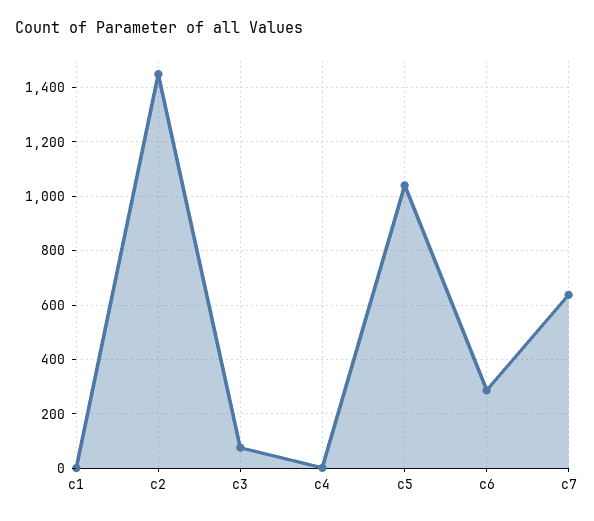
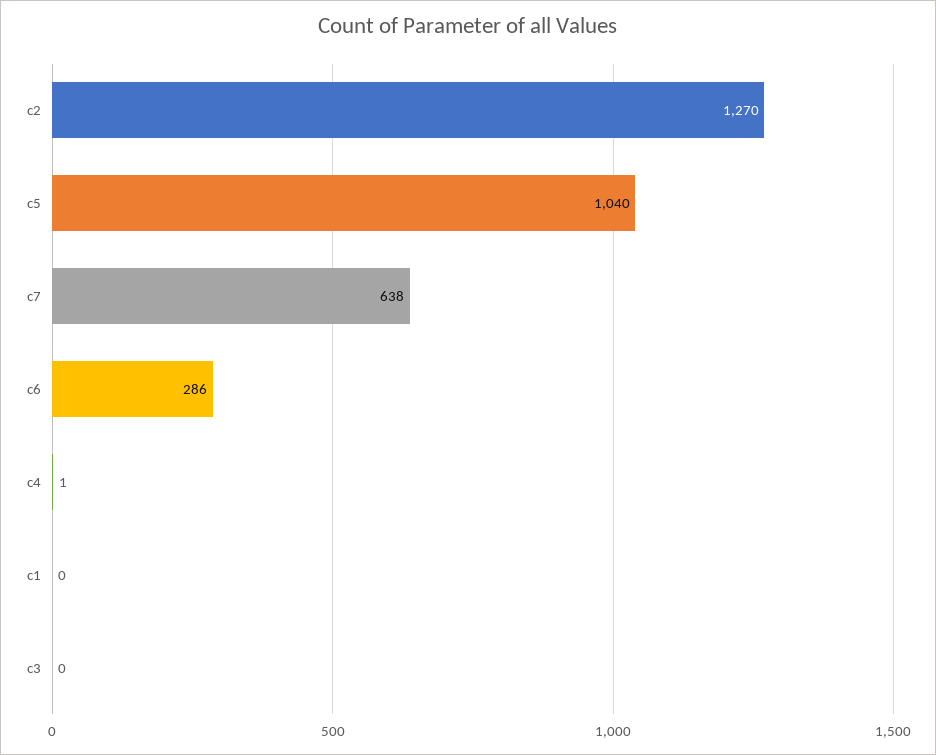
  {
    "c1": 0,
-   "c2": 1450,
+   "c2": 1270,
-   "c3": 75,
+   "c3": 0,
    "c4": 1,
    "c5": 1040,
    "c6": 286,
    "c7": 638
  }

